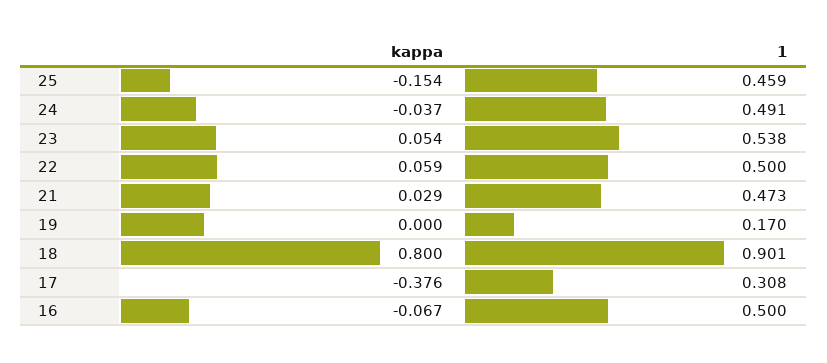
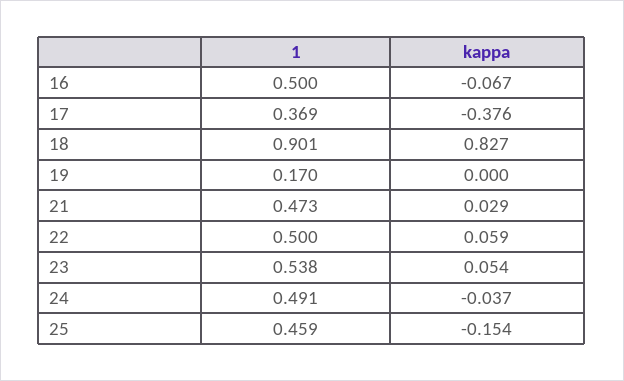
  {
    "kappa": {
      "25": -0.154,
      "24": -0.037,
      "23": 0.054,
      "22": 0.059,
      "21": 0.029,
      "19": 0,
-     "18": 0.8,
+     "18": 0.827,
      "17": -0.376,
      "16": -0.067
    },
    "1": {
      "25": 0.459,
      "24": 0.491,
      "23": 0.538,
      "22": 0.5,
      "21": 0.473,
      "19": 0.17,
      "18": 0.901,
-     "17": 0.308,
+     "17": 0.369,
      "16": 0.5
    }
  }

